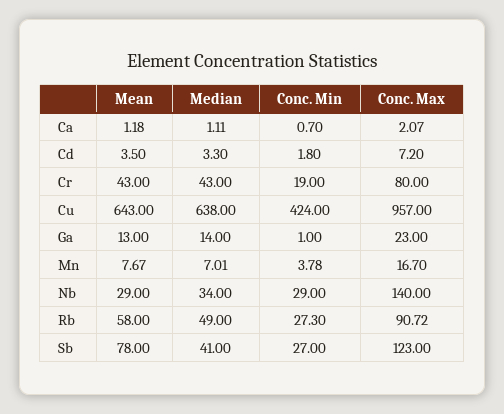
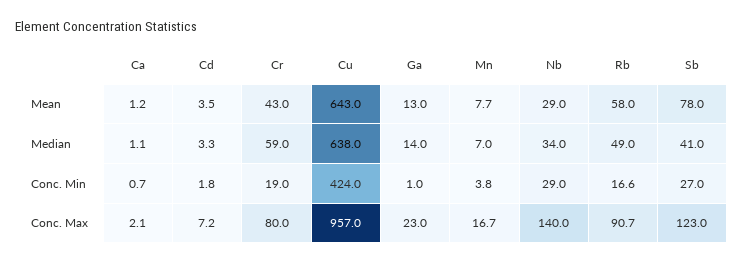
  {
    "Mean": {
      "Ca": 1.18,
      "Cd": 3.5,
      "Cr": 43,
      "Cu": 643,
      "Ga": 13,
      "Mn": 7.67,
      "Nb": 29,
      "Rb": 58,
      "Sb": 78
    },
    "Median": {
      "Ca": 1.11,
      "Cd": 3.3,
-     "Cr": 43,
+     "Cr": 59,
      "Cu": 638,
      "Ga": 14,
      "Mn": 7.01,
      "Nb": 34,
      "Rb": 49,
      "Sb": 41
    },
    "Conc. Min": {
      "Ca": 0.7,
      "Cd": 1.8,
      "Cr": 19,
      "Cu": 424,
      "Ga": 1,
      "Mn": 3.78,
      "Nb": 29,
-     "Rb": 27.3,
+     "Rb": 16.6,
      "Sb": 27
    },
    "Conc. Max": {
      "Ca": 2.07,
      "Cd": 7.2,
      "Cr": 80,
      "Cu": 957,
      "Ga": 23,
      "Mn": 16.7,
      "Nb": 140,
      "Rb": 90.72,
      "Sb": 123
    }
  }

